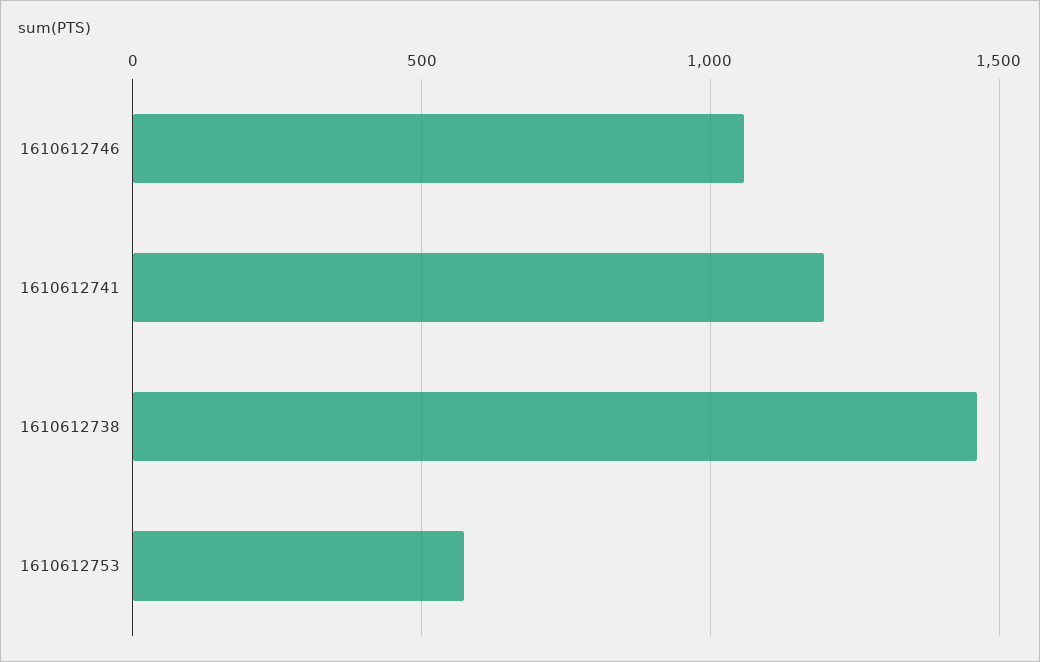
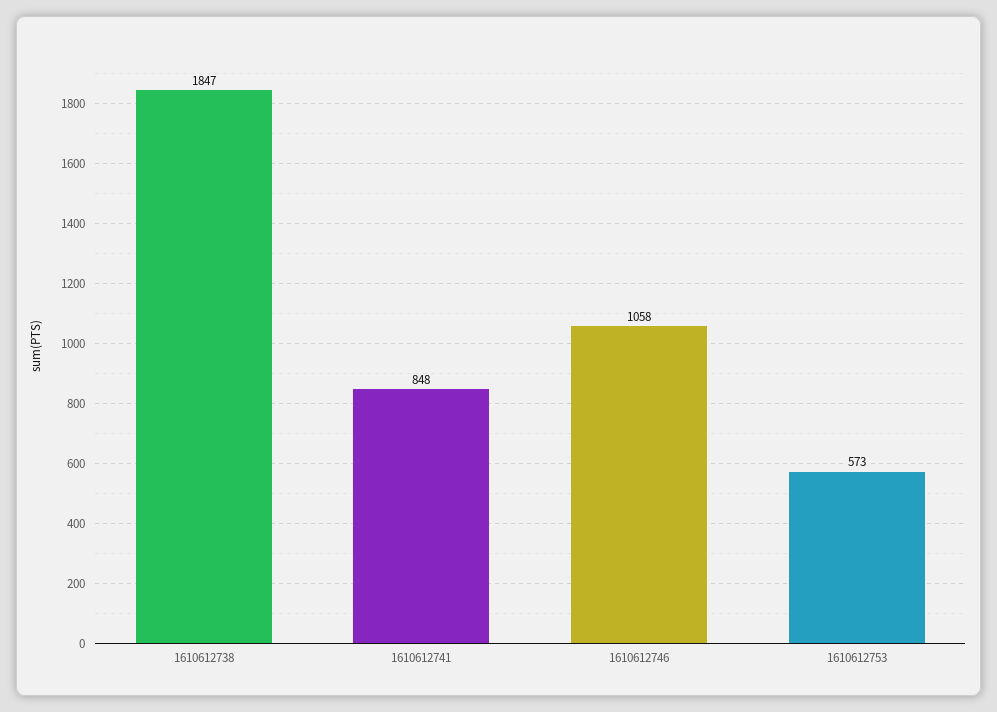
  {
    "1610612746": 1058,
-   "1610612741": 1200,
+   "1610612741": 848,
-   "1610612738": 1450,
+   "1610612738": 1847,
    "1610612753": 573
  }

